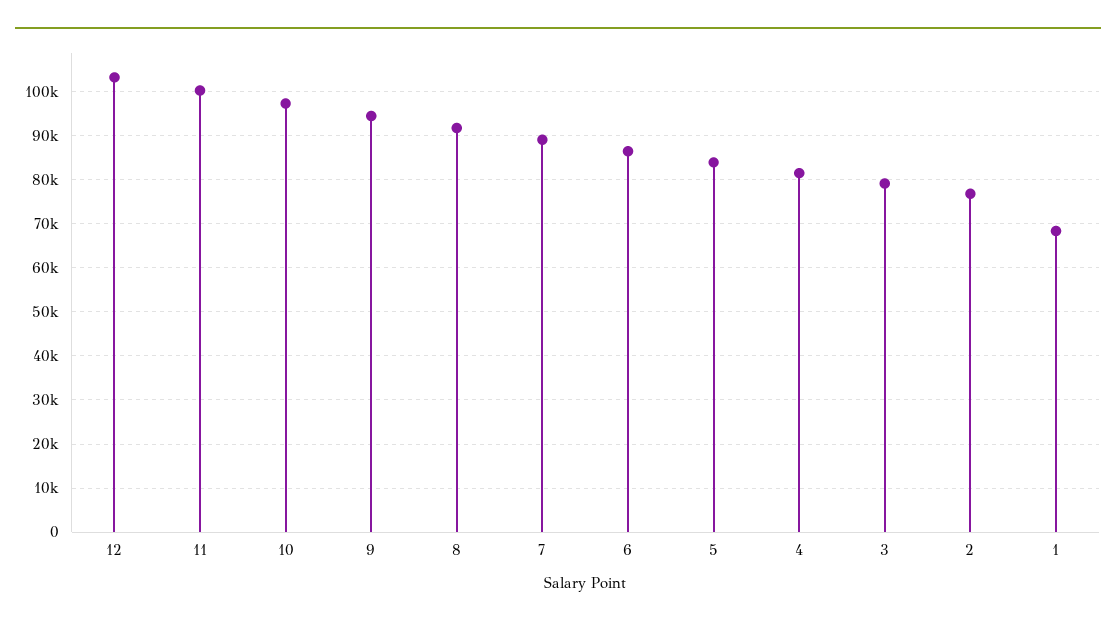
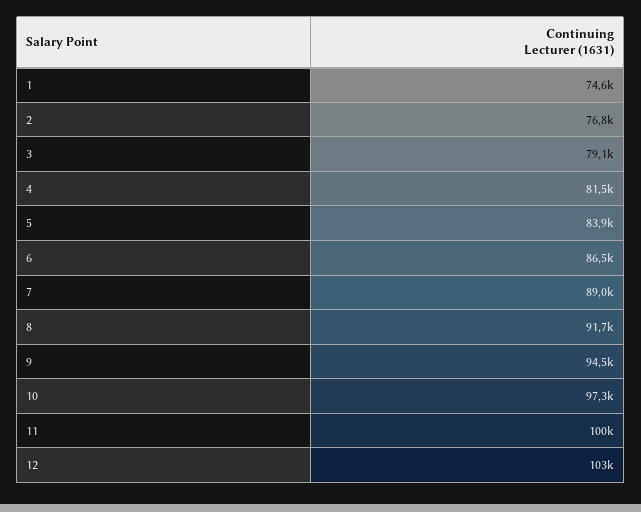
  {
    "12": 103000,
    "11": 100000,
    "10": 97300,
    "9": 94500,
    "8": 91700,
    "7": 89000,
    "6": 86500,
    "5": 83900,
    "4": 81500,
    "3": 79100,
    "2": 76800,
-   "1": 68000
+   "1": 74600
  }

